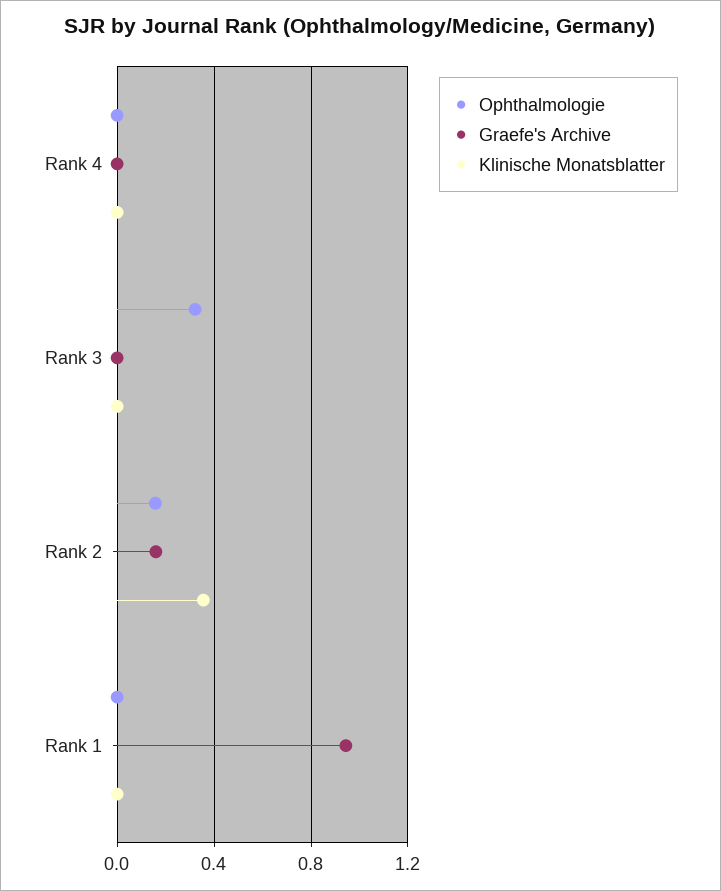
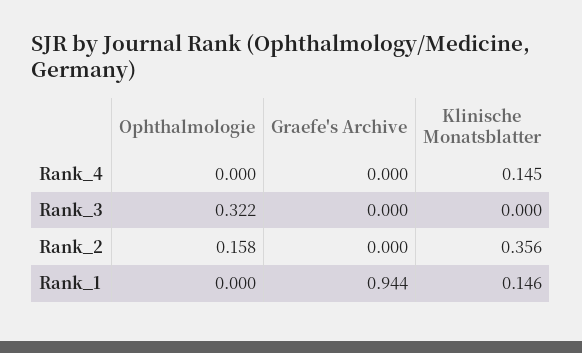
  {
    "Ophthalmologie": {
      "Rank 4": 0,
      "Rank 3": 0.322,
      "Rank 2": 0.158,
      "Rank 1": 0
    },
    "Graefe's Archive": {
      "Rank 4": 0,
      "Rank 3": 0,
-     "Rank 2": 0.15,
+     "Rank 2": 0,
      "Rank 1": 0.944
    },
    "Klinische Monatsblatter": {
-     "Rank 4": 0,
+     "Rank 4": 0.145,
      "Rank 3": 0,
      "Rank 2": 0.356,
-     "Rank 1": 0
+     "Rank 1": 0.146
    }
  }

